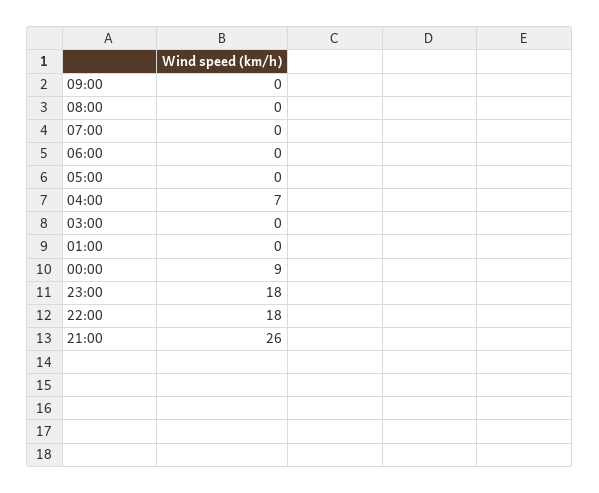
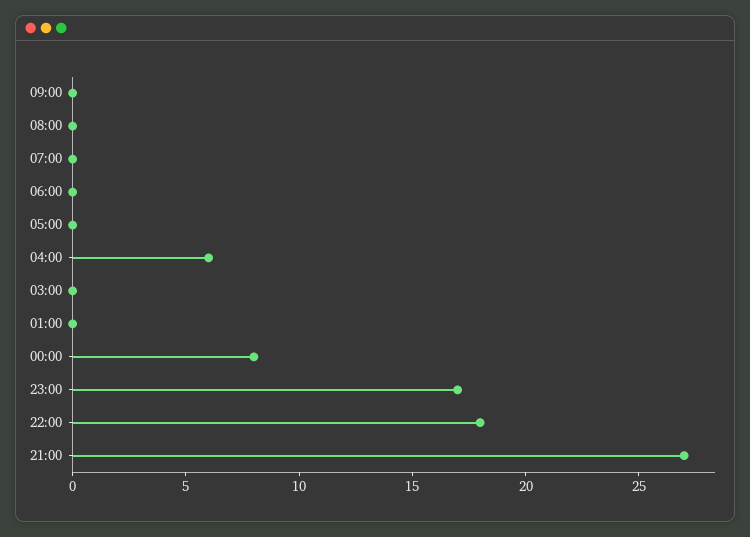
  {
    "09:00": 0,
    "08:00": 0,
    "07:00": 0,
    "06:00": 0,
    "05:00": 0,
-   "04:00": 7,
+   "04:00": 6,
    "03:00": 0,
    "01:00": 0,
-   "00:00": 9,
+   "00:00": 8,
-   "23:00": 18,
+   "23:00": 17,
    "22:00": 18,
-   "21:00": 26
+   "21:00": 27
  }

